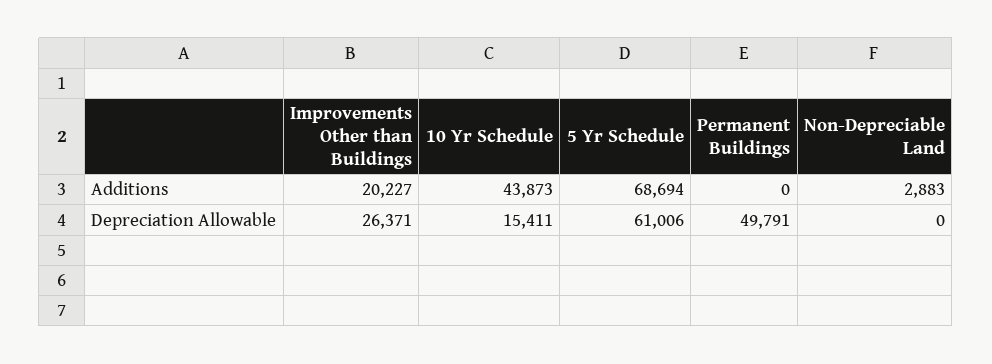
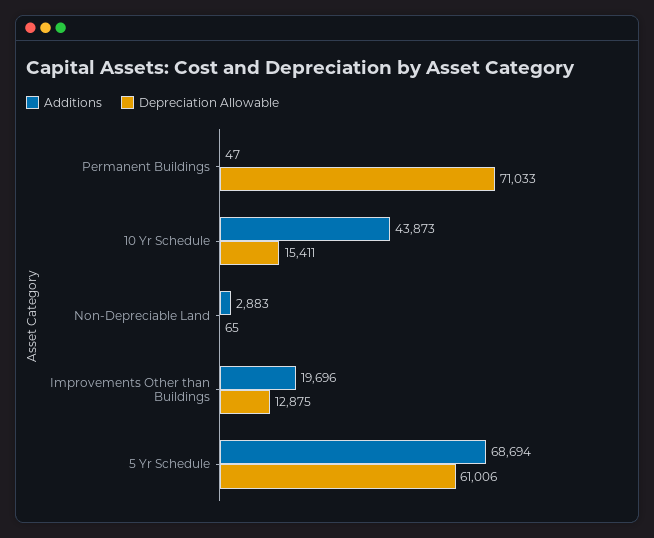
  {
    "Additions": {
-     "Improvements Other than Buildings": 20227,
+     "Improvements Other than Buildings": 19696,
      "10 Yr Schedule": 43873,
      "5 Yr Schedule": 68694,
-     "Permanent Buildings": 0,
+     "Permanent Buildings": 47,
      "Non-Depreciable Land": 2883
    },
    "Depreciation Allowable": {
-     "Improvements Other than Buildings": 26371,
+     "Improvements Other than Buildings": 12875,
      "10 Yr Schedule": 15411,
      "5 Yr Schedule": 61006,
-     "Permanent Buildings": 49791,
+     "Permanent Buildings": 71033,
-     "Non-Depreciable Land": 0
+     "Non-Depreciable Land": 65
    }
  }

